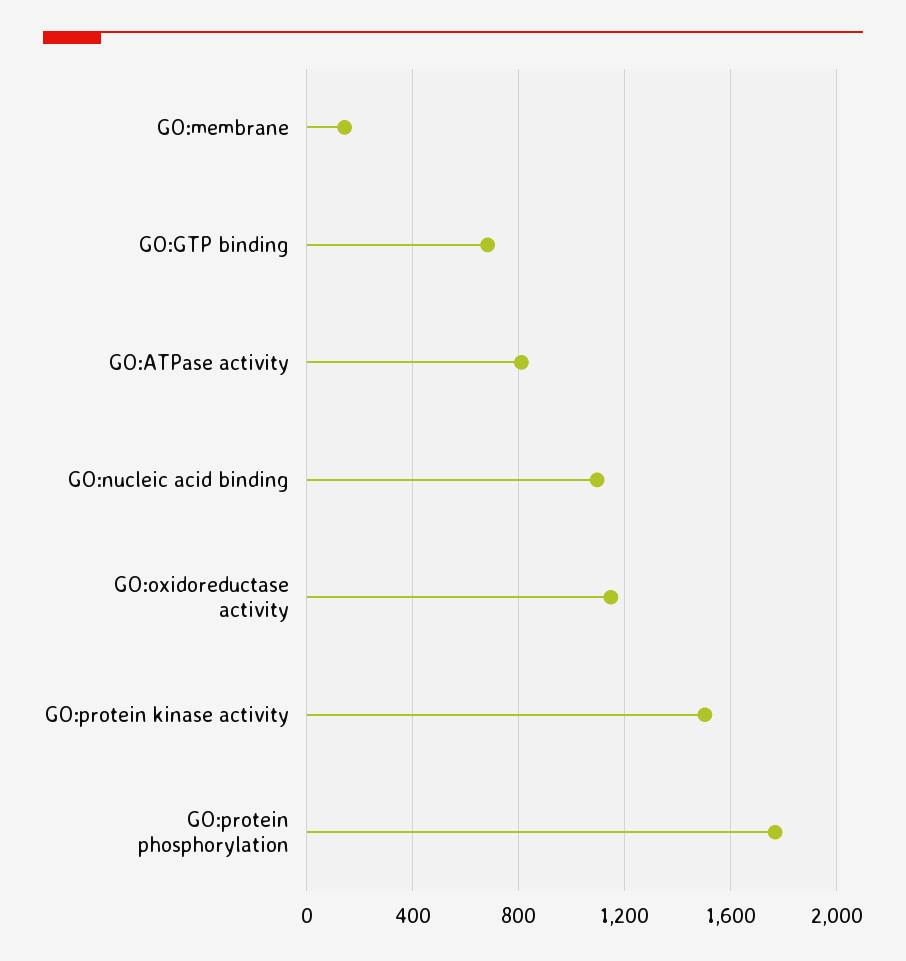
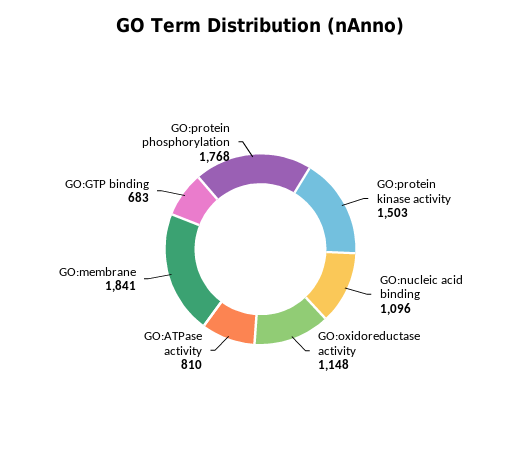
  {
-   "GO:membrane": 150,
+   "GO:membrane": 1841,
    "GO:GTP binding": 683,
    "GO:ATPase activity": 810,
    "GO:nucleic acid binding": 1096,
    "GO:oxidoreductase activity": 1148,
    "GO:protein kinase activity": 1503,
    "GO:protein phosphorylation": 1768
  }

